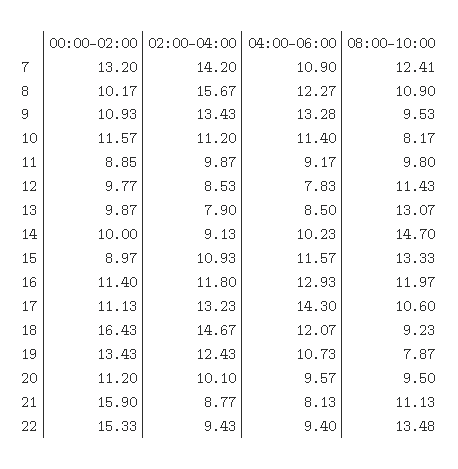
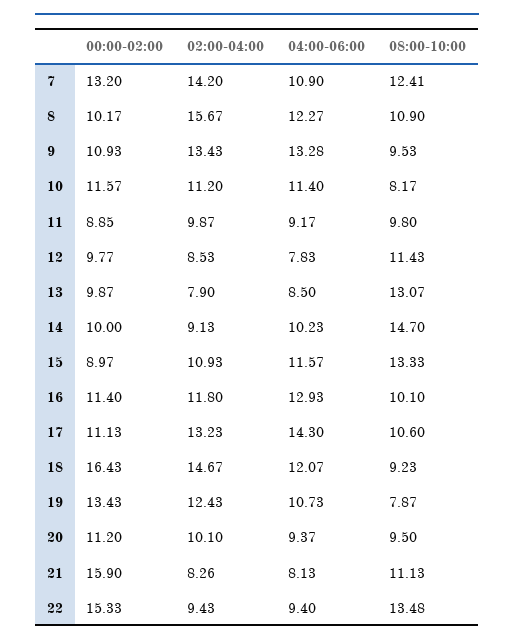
  {
    "00:00-02:00": {
      "7": 13.2,
      "8": 10.17,
      "9": 10.93,
      "10": 11.57,
      "11": 8.85,
      "12": 9.77,
      "13": 9.87,
      "14": 10,
      "15": 8.97,
      "16": 11.4,
      "17": 11.13,
      "18": 16.43,
      "19": 13.43,
      "20": 11.2,
      "21": 15.9,
      "22": 15.33
    },
    "02:00-04:00": {
      "7": 14.2,
      "8": 15.67,
      "9": 13.43,
      "10": 11.2,
      "11": 9.87,
      "12": 8.53,
      "13": 7.9,
      "14": 9.13,
      "15": 10.93,
      "16": 11.8,
      "17": 13.23,
      "18": 14.67,
      "19": 12.43,
      "20": 10.1,
-     "21": 8.77,
+     "21": 8.26,
      "22": 9.43
    },
    "04:00-06:00": {
      "7": 10.9,
      "8": 12.27,
      "9": 13.28,
      "10": 11.4,
      "11": 9.17,
      "12": 7.83,
      "13": 8.5,
      "14": 10.23,
      "15": 11.57,
      "16": 12.93,
      "17": 14.3,
      "18": 12.07,
      "19": 10.73,
-     "20": 9.57,
+     "20": 9.37,
      "21": 8.13,
      "22": 9.4
    },
    "08:00-10:00": {
      "7": 12.41,
      "8": 10.9,
      "9": 9.53,
      "10": 8.17,
      "11": 9.8,
      "12": 11.43,
      "13": 13.07,
      "14": 14.7,
      "15": 13.33,
-     "16": 11.97,
+     "16": 10.1,
      "17": 10.6,
      "18": 9.23,
      "19": 7.87,
      "20": 9.5,
      "21": 11.13,
      "22": 13.48
    }
  }

